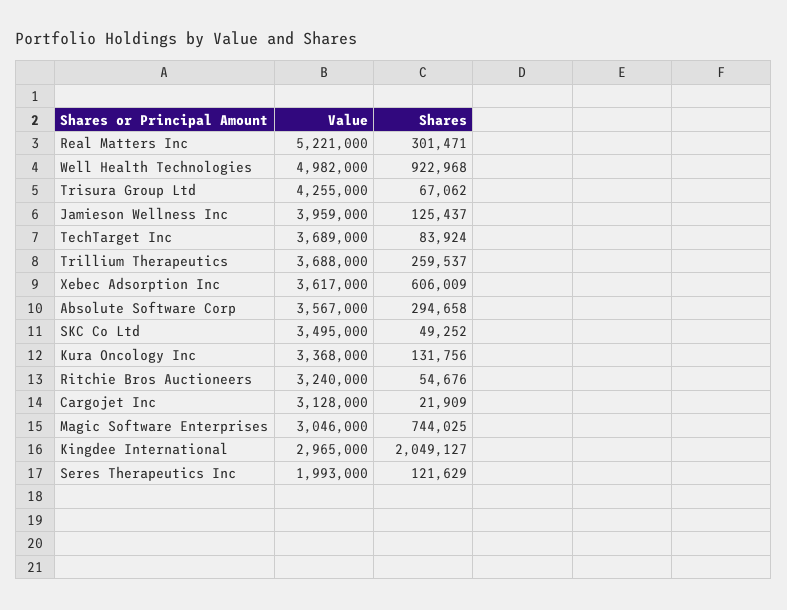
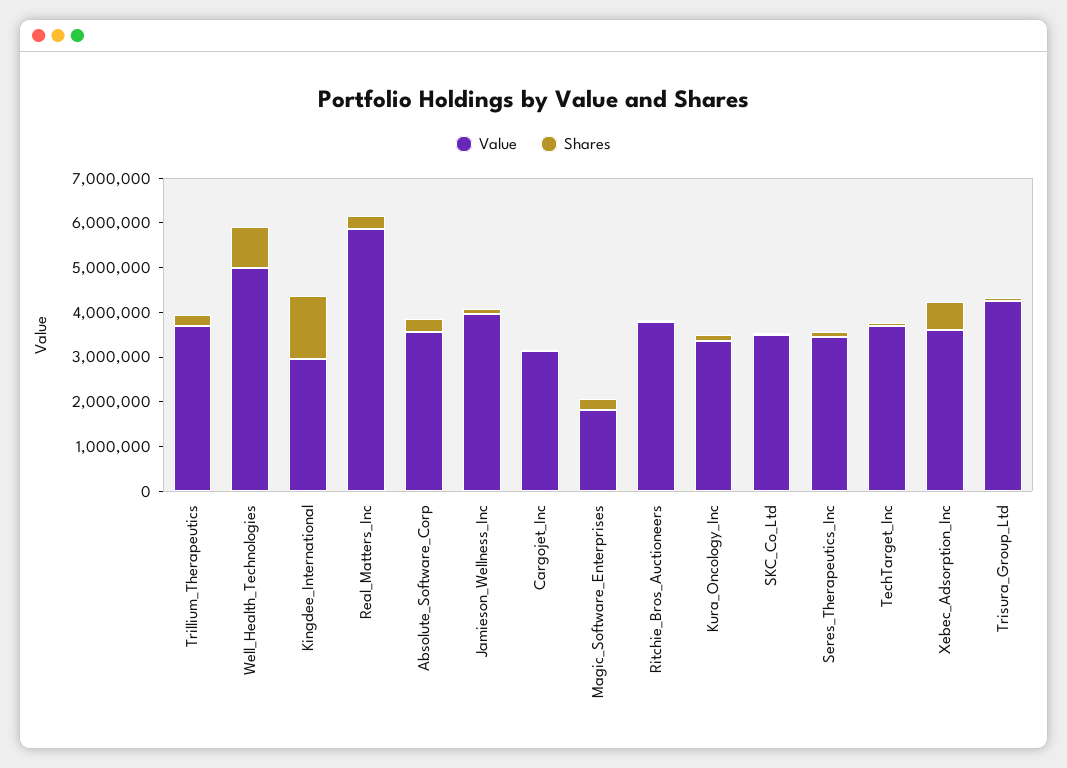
  {
    "Value": {
-     "Real Matters Inc": 5221000,
+     "Real Matters Inc": 5800000,
      "Well Health Technologies": 4982000,
      "Trisura Group Ltd": 4255000,
      "Jamieson Wellness Inc": 3959000,
      "TechTarget Inc": 3689000,
      "Trillium Therapeutics": 3688000,
      "Xebec Adsorption Inc": 3617000,
      "Absolute Software Corp": 3567000,
      "SKC Co Ltd": 3495000,
      "Kura Oncology Inc": 3368000,
-     "Ritchie Bros Auctioneers": 3240000,
+     "Ritchie Bros Auctioneers": 3800000,
      "Cargojet Inc": 3128000,
-     "Magic Software Enterprises": 3046000,
+     "Magic Software Enterprises": 1800000,
      "Kingdee International": 2965000,
-     "Seres Therapeutics Inc": 1993000
+     "Seres Therapeutics Inc": 3400000
    },
    "Shares": {
      "Real Matters Inc": 301471,
      "Well Health Technologies": 922968,
      "Trisura Group Ltd": 67062,
      "Jamieson Wellness Inc": 125437,
      "TechTarget Inc": 83924,
      "Trillium Therapeutics": 259537,
      "Xebec Adsorption Inc": 606009,
      "Absolute Software Corp": 294658,
      "SKC Co Ltd": 49252,
      "Kura Oncology Inc": 131756,
      "Ritchie Bros Auctioneers": 54676,
      "Cargojet Inc": 21909,
-     "Magic Software Enterprises": 744025,
+     "Magic Software Enterprises": 200000,
-     "Kingdee International": 2049127,
+     "Kingdee International": 1400000,
      "Seres Therapeutics Inc": 121629
    }
  }

